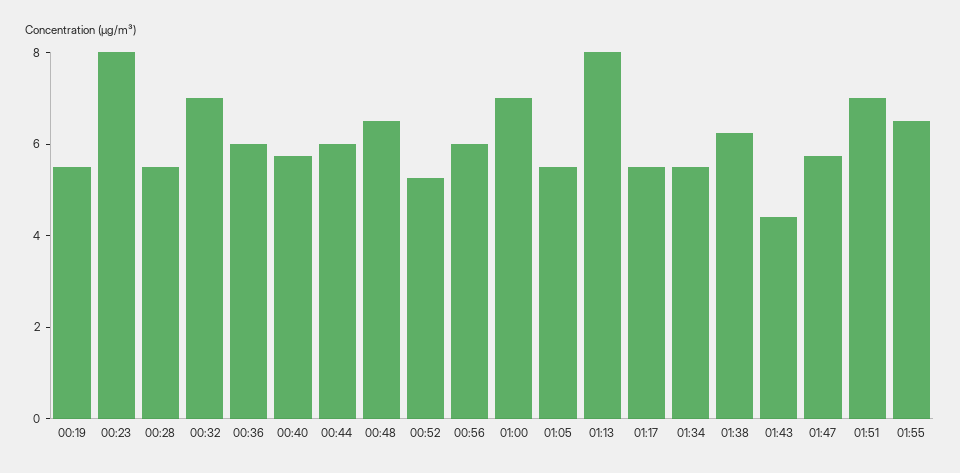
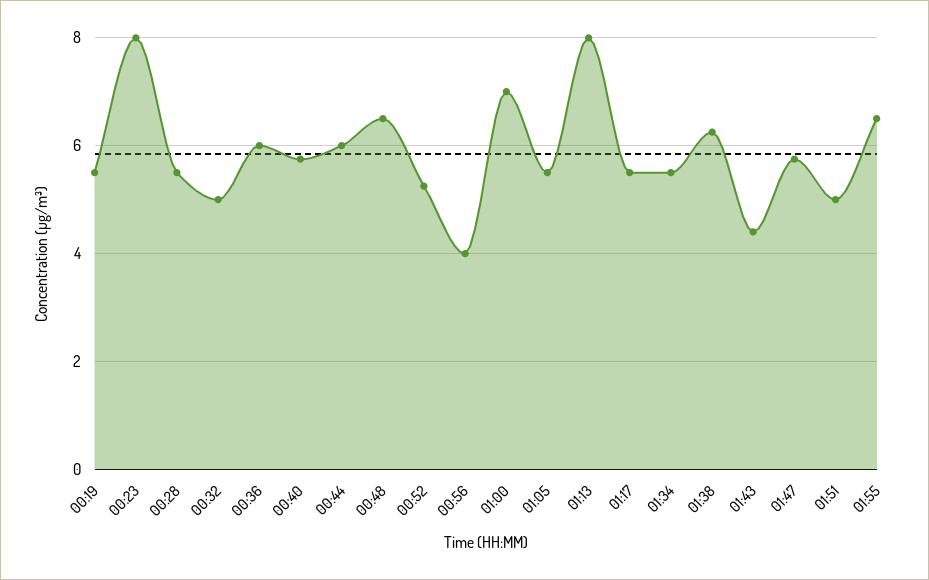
  {
    "00:19": 5.6,
    "00:23": 8,
    "00:28": 5.6,
-   "00:32": 7,
+   "00:32": 5,
    "00:36": 6,
    "00:40": 5.8,
    "00:44": 6,
    "00:48": 6.6,
    "00:52": 5.2,
-   "00:56": 6,
+   "00:56": 4,
    "01:00": 7,
    "01:05": 5.6,
    "01:13": 8,
    "01:17": 5.6,
    "01:34": 5.6,
    "01:38": 6.2,
    "01:43": 4.4,
    "01:47": 5.8,
-   "01:51": 7,
+   "01:51": 5,
    "01:55": 6.6
  }

